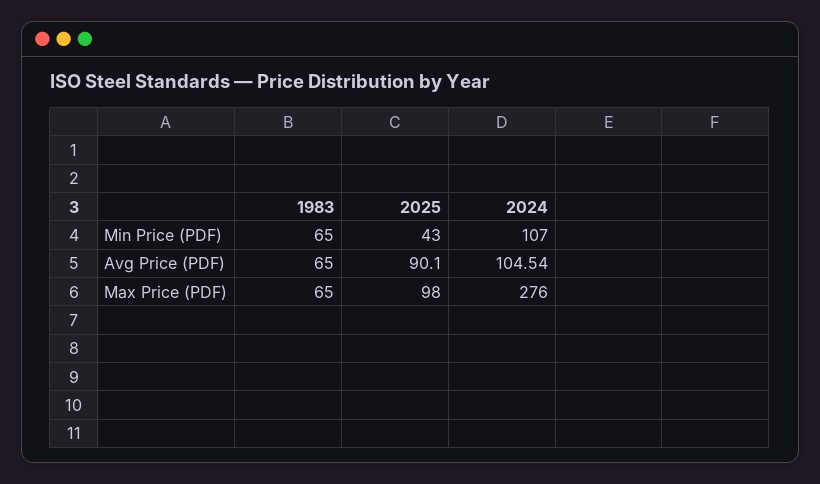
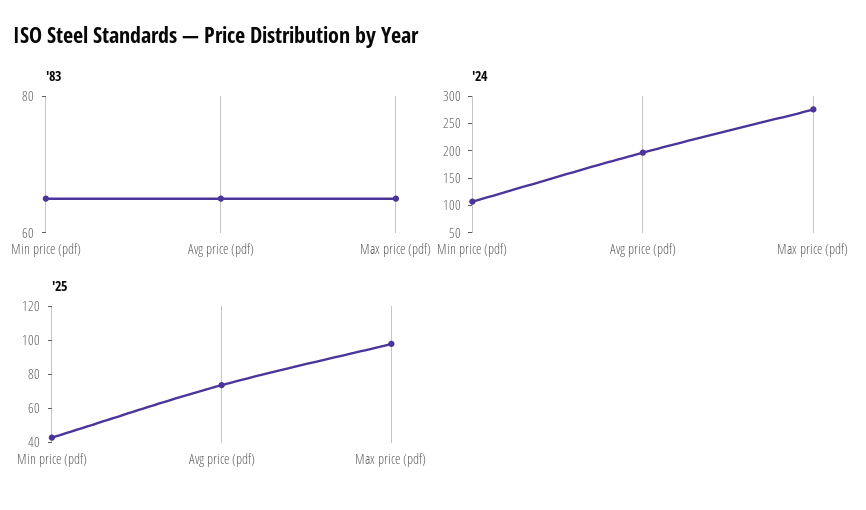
  {
    "1983": {
      "Min Price (PDF)": 65,
      "Avg Price (PDF)": 65,
      "Max Price (PDF)": 65
    },
    "2025": {
      "Min Price (PDF)": 43,
-     "Avg Price (PDF)": 90.1,
+     "Avg Price (PDF)": 75,
      "Max Price (PDF)": 98
    },
    "2024": {
      "Min Price (PDF)": 107,
-     "Avg Price (PDF)": 104.54,
+     "Avg Price (PDF)": 200,
      "Max Price (PDF)": 276
    }
  }

